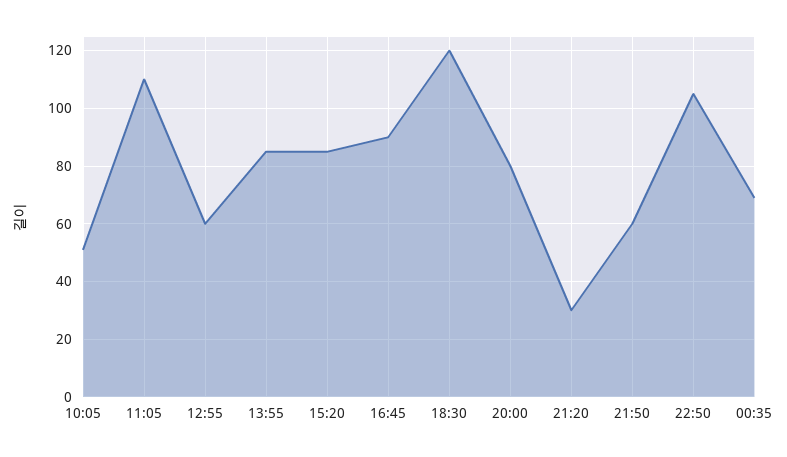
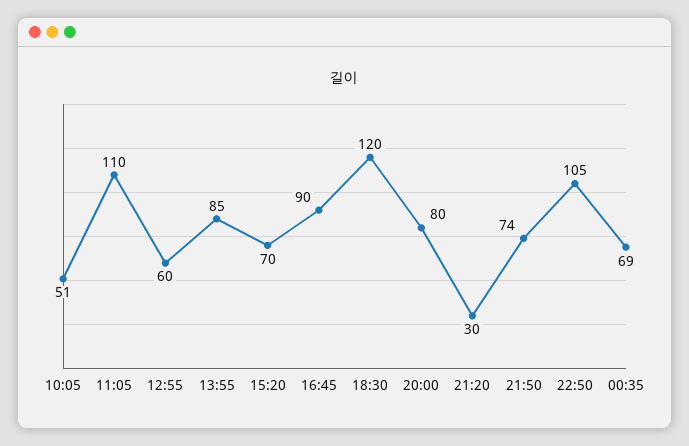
  {
    "10:05": 51,
    "11:05": 110,
    "12:55": 60,
    "13:55": 85,
-   "15:20": 85,
+   "15:20": 70,
    "16:45": 90,
    "18:30": 120,
    "20:00": 80,
    "21:20": 30,
-   "21:50": 60,
+   "21:50": 74,
    "22:50": 105,
    "00:35": 69
  }

